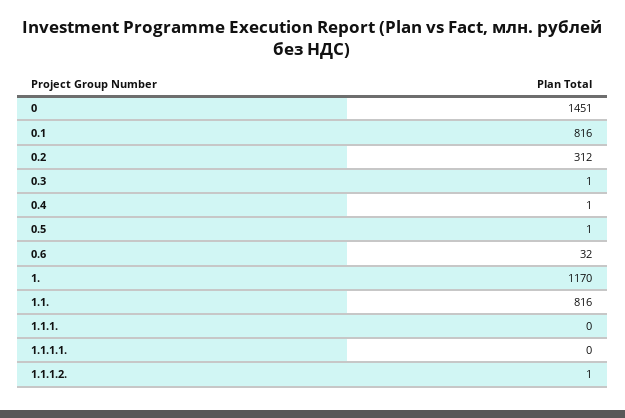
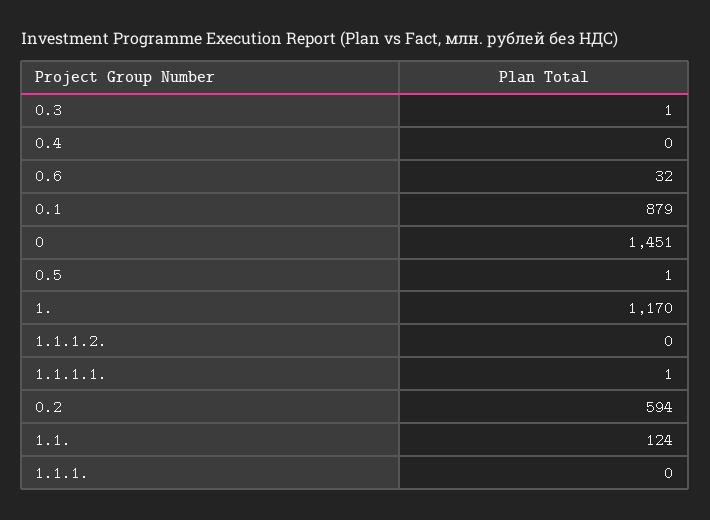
  {
    "0": 1451,
-   "0.1": 816,
+   "0.1": 879,
-   "0.2": 312,
+   "0.2": 594,
    "0.3": 1,
-   "0.4": 1,
+   "0.4": 0,
    "0.5": 1,
    "0.6": 32,
    "1.": 1170,
-   "1.1.": 816,
+   "1.1.": 124,
    "1.1.1.": 0,
-   "1.1.1.1.": 0,
+   "1.1.1.1.": 1,
-   "1.1.1.2.": 1
+   "1.1.1.2.": 0
  }

